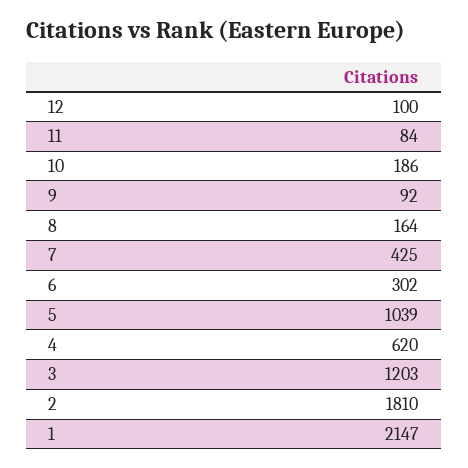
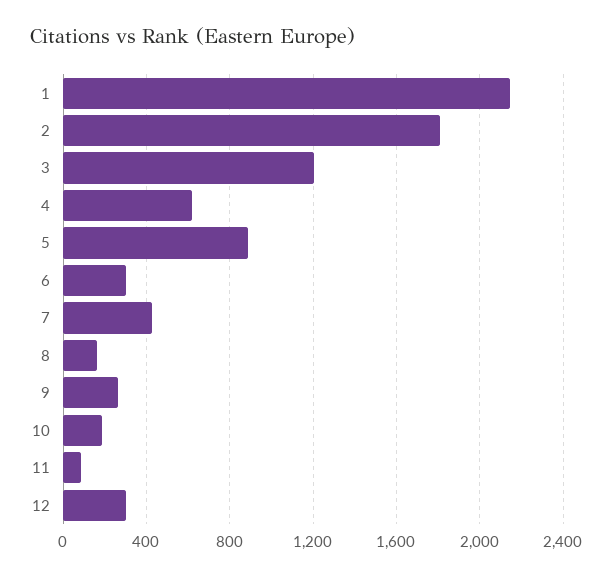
  {
-   "12": 100,
+   "12": 300,
    "11": 84,
    "10": 186,
-   "9": 92,
+   "9": 250,
    "8": 164,
    "7": 425,
    "6": 302,
-   "5": 1039,
+   "5": 900,
    "4": 620,
    "3": 1203,
    "2": 1810,
    "1": 2147
  }

